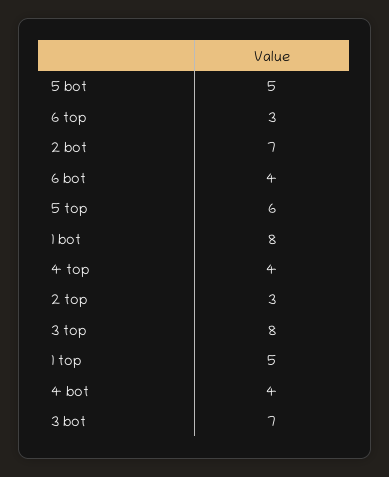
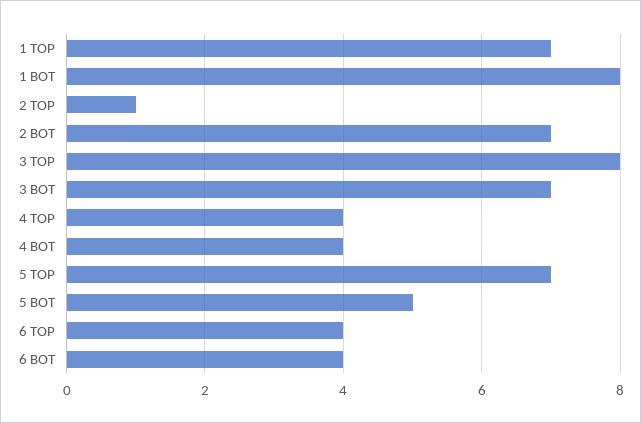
  {
    "5 bot": 5,
-   "6 top": 3,
+   "6 top": 4,
    "2 bot": 7,
    "6 bot": 4,
-   "5 top": 6,
+   "5 top": 7,
    "1 bot": 8,
    "4 top": 4,
-   "2 top": 3,
+   "2 top": 1,
    "3 top": 8,
-   "1 top": 5,
+   "1 top": 7,
    "4 bot": 4,
    "3 bot": 7
  }

